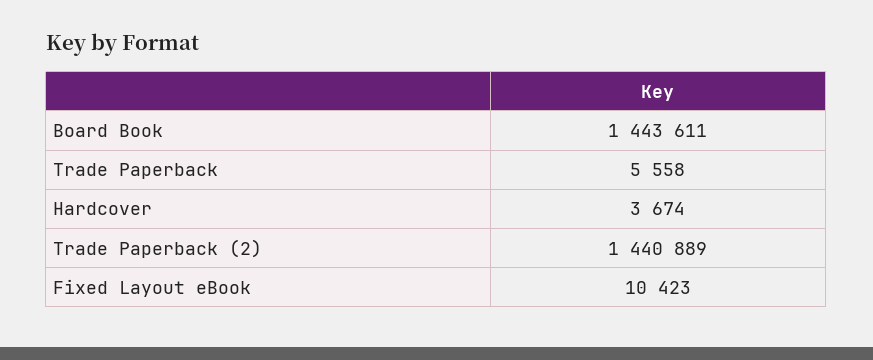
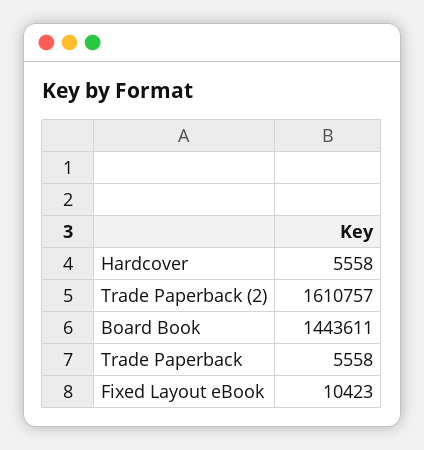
  {
    "Board Book": 1443611,
    "Trade Paperback": 5558,
-   "Hardcover": 3674,
+   "Hardcover": 5558,
-   "Trade Paperback (2)": 1440889,
+   "Trade Paperback (2)": 1610757,
    "Fixed Layout eBook": 10423
  }

